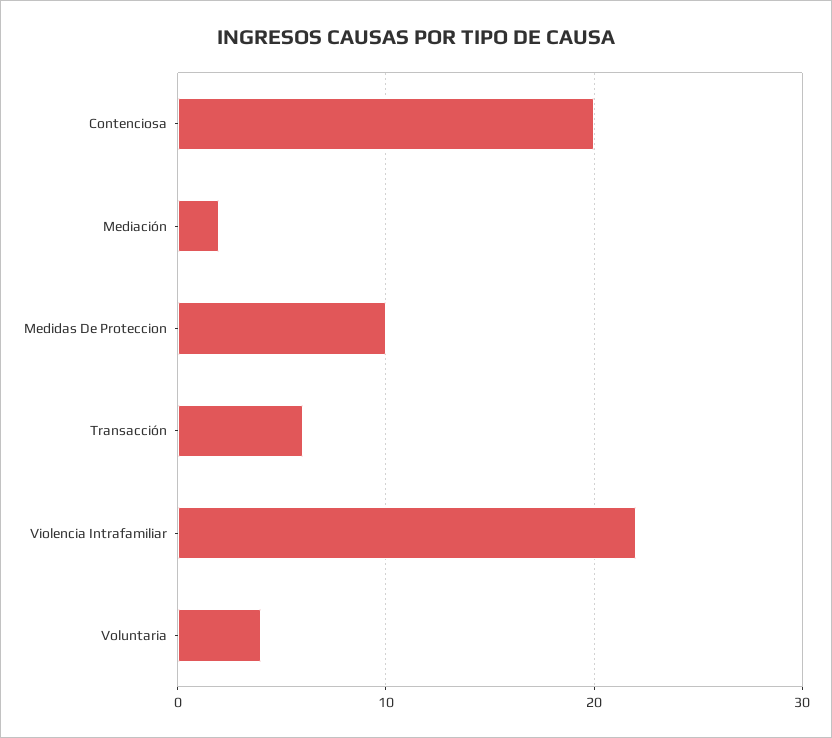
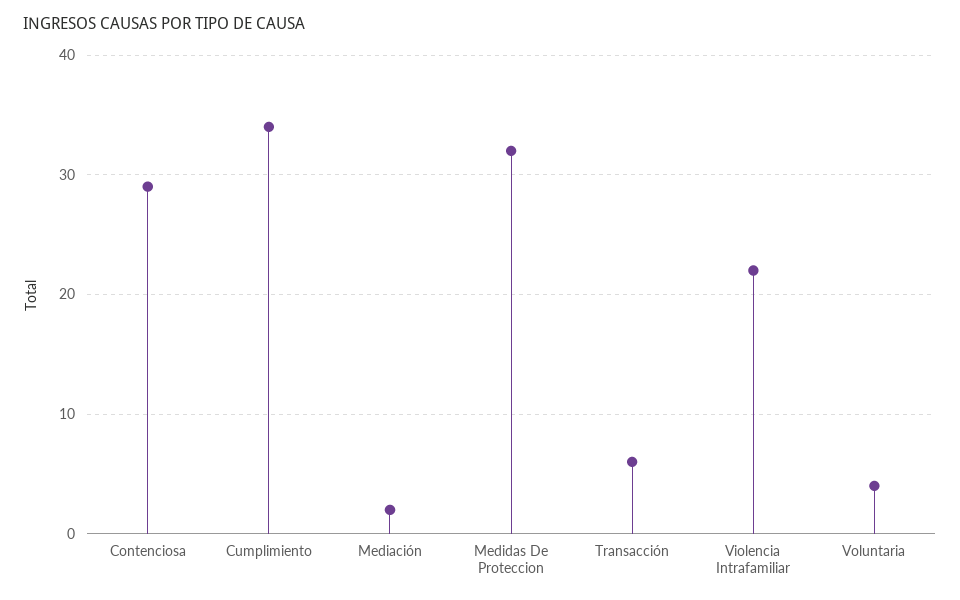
  {
-   "Contenciosa": 20,
+   "Contenciosa": 29,
    "Mediación": 2,
-   "Medidas De Proteccion": 10,
+   "Medidas De Proteccion": 32,
    "Transacción": 6,
    "Violencia Intrafamiliar": 22,
-   "Voluntaria": 4
+   "Voluntaria": 4,
+   "Cumplimiento": 34
  }

